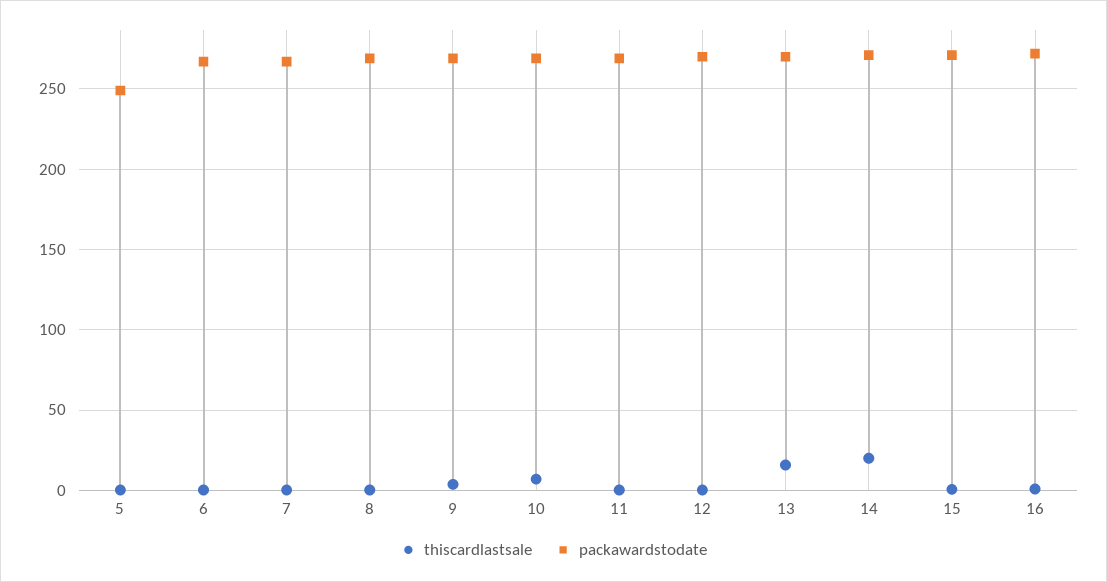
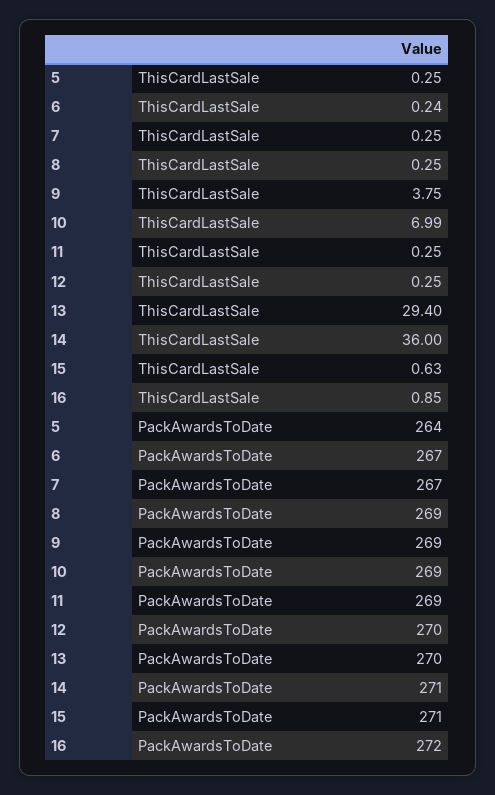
  {
    "thiscardlastsale": {
      "5": 0.25,
      "6": 0.24,
      "7": 0.25,
      "8": 0.25,
      "9": 3.75,
      "10": 6.99,
      "11": 0.25,
      "12": 0.25,
-     "13": 15,
+     "13": 29.4,
-     "14": 20,
+     "14": 36,
      "15": 0.63,
      "16": 0.85
    },
    "packawardstodate": {
-     "5": 250,
+     "5": 264,
      "6": 267,
      "7": 267,
      "8": 269,
      "9": 269,
      "10": 269,
      "11": 269,
      "12": 270,
      "13": 270,
      "14": 271,
      "15": 271,
      "16": 272
    }
  }

